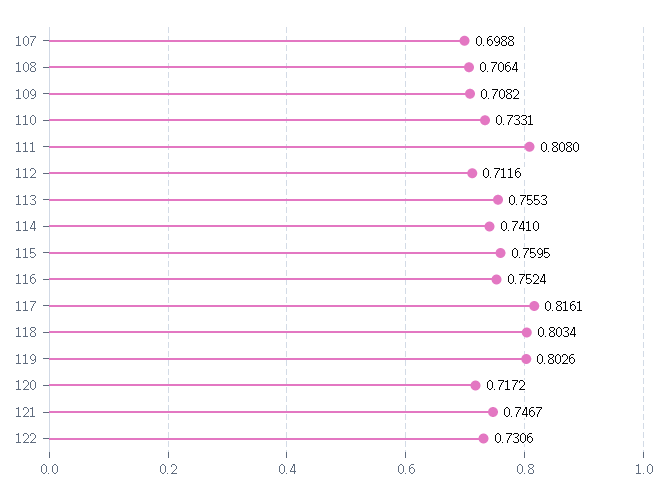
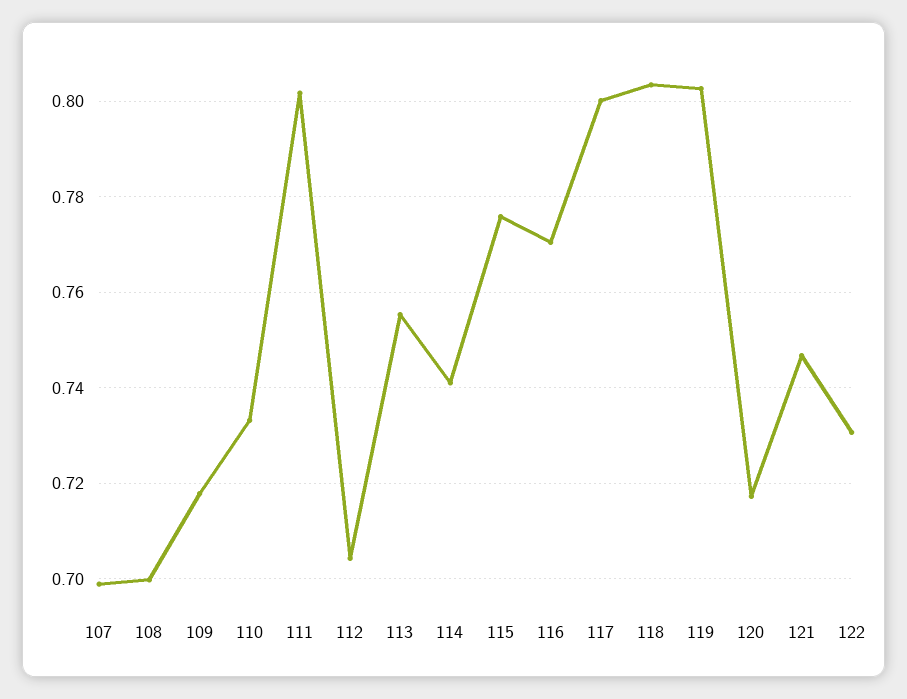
  {
    "107": 0.6988,
-   "108": 0.7064,
+   "108": 0.7,
-   "109": 0.7082,
+   "109": 0.718,
    "110": 0.7331,
-   "111": 0.808,
+   "111": 0.802,
-   "112": 0.7116,
+   "112": 0.704,
    "113": 0.7553,
    "114": 0.741,
-   "115": 0.7595,
+   "115": 0.776,
-   "116": 0.7524,
+   "116": 0.77,
-   "117": 0.8161,
+   "117": 0.8,
    "118": 0.8034,
    "119": 0.8026,
    "120": 0.7172,
    "121": 0.7467,
    "122": 0.7306
  }

